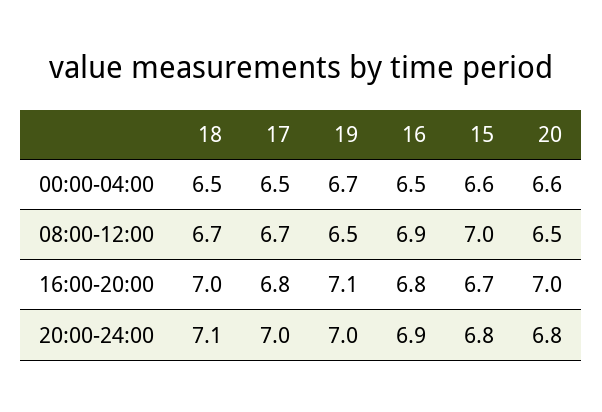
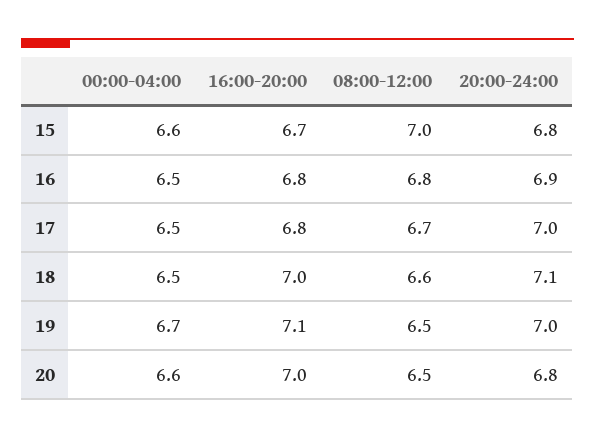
  {
    "18": {
      "00:00-04:00": 6.5,
-     "08:00-12:00": 6.7,
+     "08:00-12:00": 6.6,
      "16:00-20:00": 7,
      "20:00-24:00": 7.1
    },
    "17": {
      "00:00-04:00": 6.5,
      "08:00-12:00": 6.7,
      "16:00-20:00": 6.8,
      "20:00-24:00": 7
    },
    "19": {
      "00:00-04:00": 6.7,
      "08:00-12:00": 6.5,
      "16:00-20:00": 7.1,
      "20:00-24:00": 7
    },
    "16": {
      "00:00-04:00": 6.5,
-     "08:00-12:00": 6.9,
+     "08:00-12:00": 6.8,
      "16:00-20:00": 6.8,
      "20:00-24:00": 6.9
    },
    "15": {
      "00:00-04:00": 6.6,
      "08:00-12:00": 7,
      "16:00-20:00": 6.7,
      "20:00-24:00": 6.8
    },
    "20": {
      "00:00-04:00": 6.6,
      "08:00-12:00": 6.5,
      "16:00-20:00": 7,
      "20:00-24:00": 6.8
    }
  }

